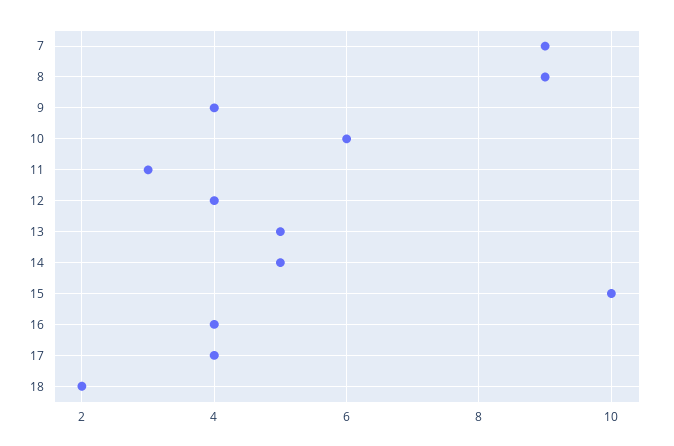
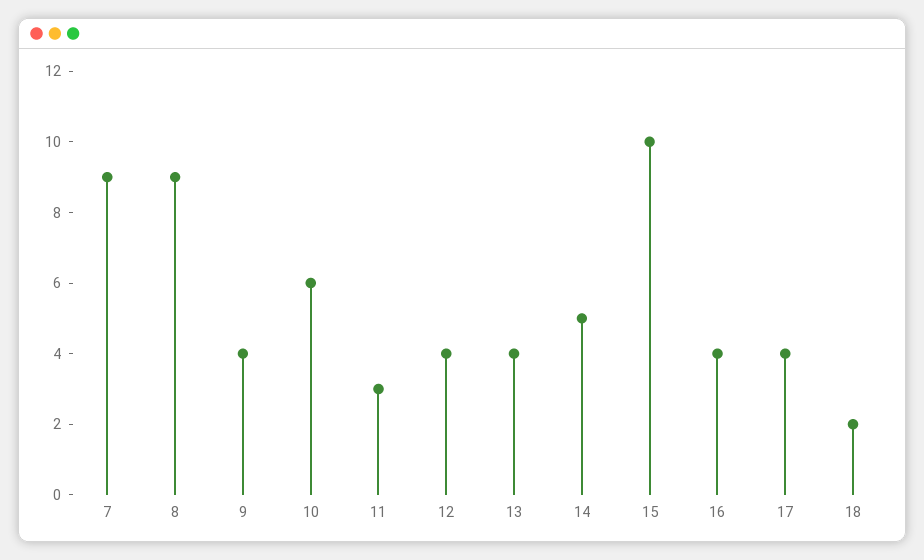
  {
    "7": 9,
    "8": 9,
    "9": 4,
    "10": 6,
    "11": 3,
    "12": 4,
-   "13": 5,
+   "13": 4,
    "14": 5,
    "15": 10,
    "16": 4,
    "17": 4,
    "18": 2
  }

